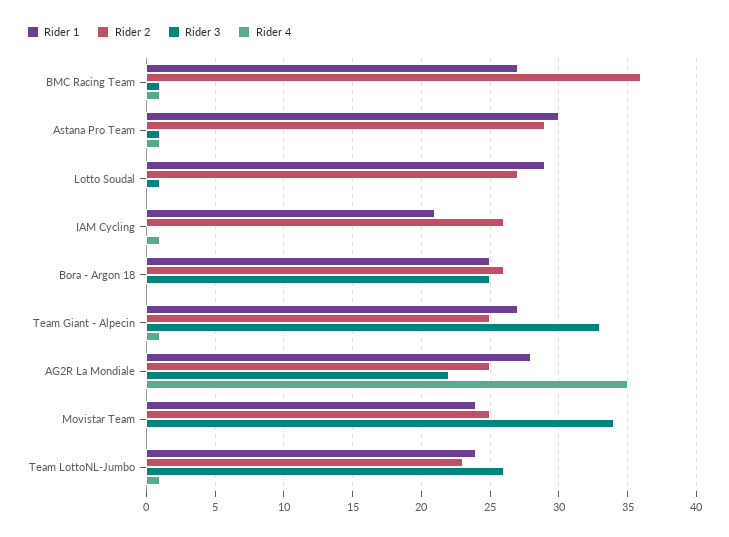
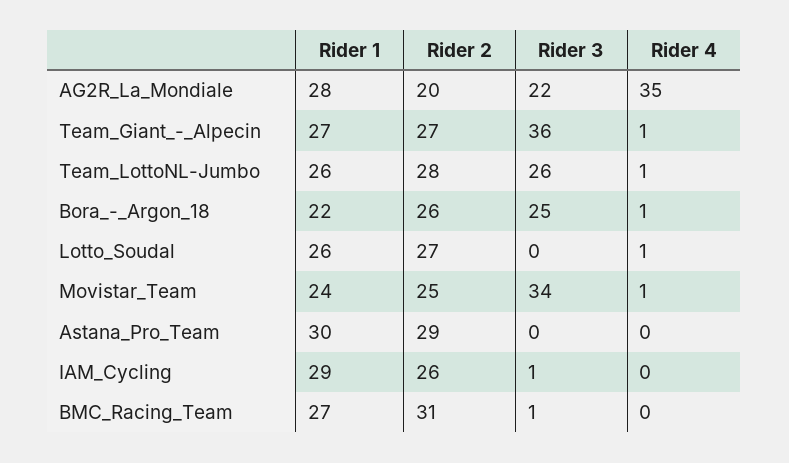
  {
    "Rider 1": {
      "BMC Racing Team": 27,
      "Astana Pro Team": 30,
-     "Lotto Soudal": 29,
+     "Lotto Soudal": 26,
-     "IAM Cycling": 21,
+     "IAM Cycling": 29,
-     "Bora - Argon 18": 25,
+     "Bora - Argon 18": 22,
      "Team Giant - Alpecin": 27,
      "AG2R La Mondiale": 28,
      "Movistar Team": 24,
-     "Team LottoNL-Jumbo": 24
+     "Team LottoNL-Jumbo": 26
    },
    "Rider 2": {
-     "BMC Racing Team": 36,
+     "BMC Racing Team": 31,
      "Astana Pro Team": 29,
      "Lotto Soudal": 27,
      "IAM Cycling": 26,
      "Bora - Argon 18": 26,
-     "Team Giant - Alpecin": 25,
+     "Team Giant - Alpecin": 27,
-     "AG2R La Mondiale": 25,
+     "AG2R La Mondiale": 20,
      "Movistar Team": 25,
-     "Team LottoNL-Jumbo": 23
+     "Team LottoNL-Jumbo": 28
    },
    "Rider 3": {
      "BMC Racing Team": 1,
-     "Astana Pro Team": 1,
+     "Astana Pro Team": 0,
-     "Lotto Soudal": 1,
+     "Lotto Soudal": 0,
-     "IAM Cycling": 0,
+     "IAM Cycling": 1,
      "Bora - Argon 18": 25,
-     "Team Giant - Alpecin": 33,
+     "Team Giant - Alpecin": 36,
      "AG2R La Mondiale": 22,
      "Movistar Team": 34,
      "Team LottoNL-Jumbo": 26
    },
    "Rider 4": {
-     "BMC Racing Team": 1,
+     "BMC Racing Team": 0,
-     "Astana Pro Team": 1,
+     "Astana Pro Team": 0,
-     "Lotto Soudal": 0,
+     "Lotto Soudal": 1,
-     "IAM Cycling": 1,
+     "IAM Cycling": 0,
-     "Bora - Argon 18": 0,
+     "Bora - Argon 18": 1,
      "Team Giant - Alpecin": 1,
      "AG2R La Mondiale": 35,
-     "Movistar Team": 0,
+     "Movistar Team": 1,
      "Team LottoNL-Jumbo": 1
    }
  }

